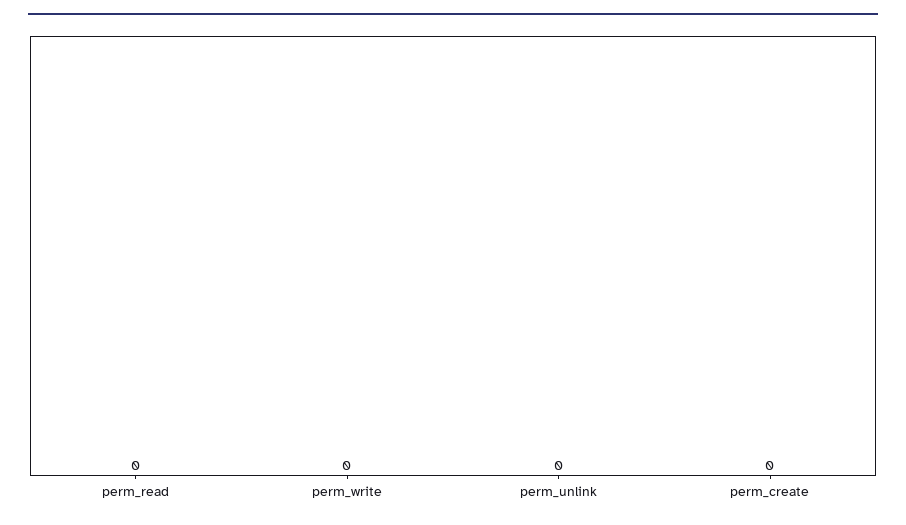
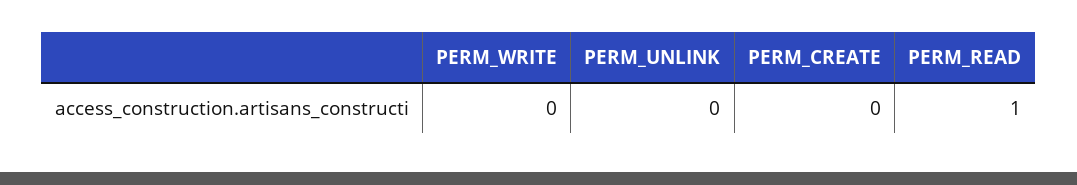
  {
-   "perm_read": 0,
+   "perm_read": 1,
    "perm_write": 0,
    "perm_unlink": 0,
    "perm_create": 0
  }

